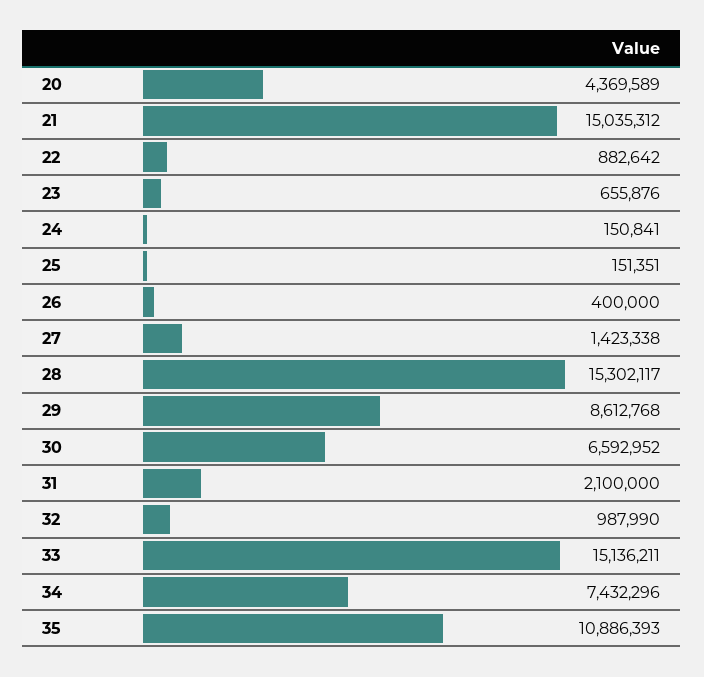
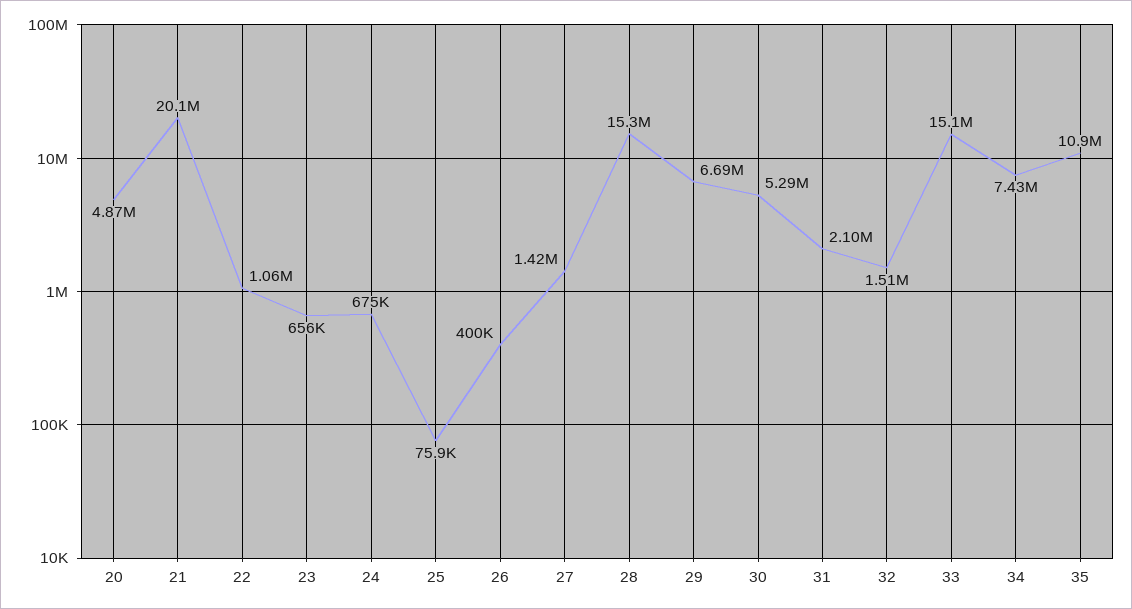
  {
-   "20": 4369589,
+   "20": 4870000,
-   "21": 15035312,
+   "21": 20100000,
-   "22": 882642,
+   "22": 1060000,
    "23": 655876,
-   "24": 150841,
+   "24": 675000,
-   "25": 151351,
+   "25": 75900,
    "26": 400000,
    "27": 1423338,
    "28": 15302117,
-   "29": 8612768,
+   "29": 6690000,
-   "30": 6592952,
+   "30": 5290000,
    "31": 2100000,
-   "32": 987990,
+   "32": 1510000,
    "33": 15136211,
    "34": 7432296,
    "35": 10886393
  }

